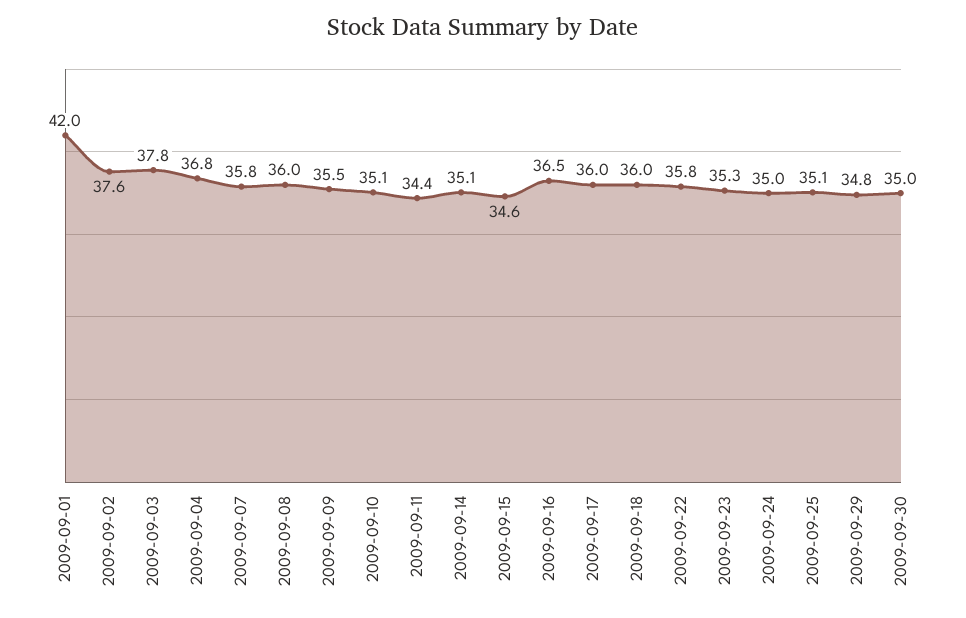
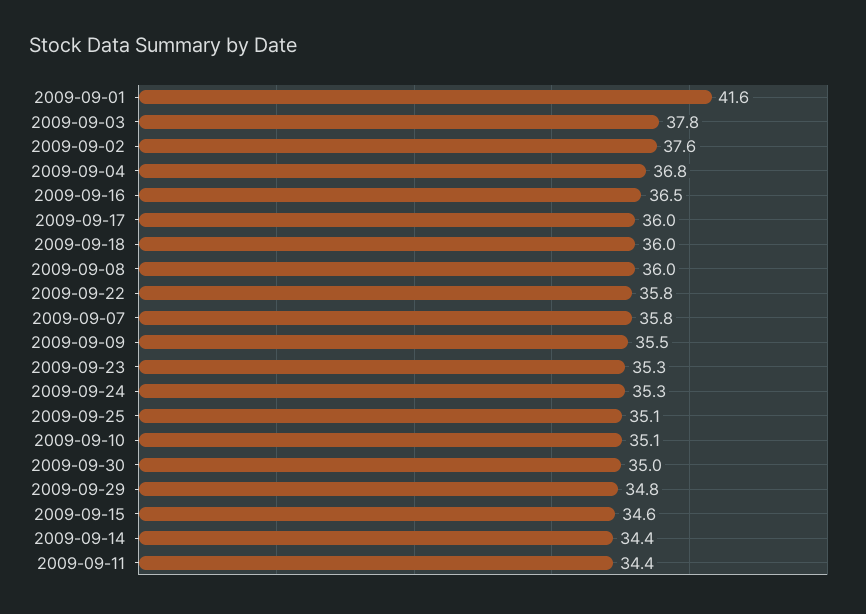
  {
-   "2009-09-01": 42,
+   "2009-09-01": 41.6,
    "2009-09-02": 37.6,
    "2009-09-03": 37.8,
    "2009-09-04": 36.8,
    "2009-09-07": 35.8,
    "2009-09-08": 36,
    "2009-09-09": 35.5,
    "2009-09-10": 35.1,
    "2009-09-11": 34.4,
-   "2009-09-14": 35.1,
+   "2009-09-14": 34.4,
    "2009-09-15": 34.6,
    "2009-09-16": 36.5,
    "2009-09-17": 36,
    "2009-09-18": 36,
    "2009-09-22": 35.8,
    "2009-09-23": 35.3,
-   "2009-09-24": 35,
+   "2009-09-24": 35.3,
    "2009-09-25": 35.1,
    "2009-09-29": 34.8,
    "2009-09-30": 35
  }

